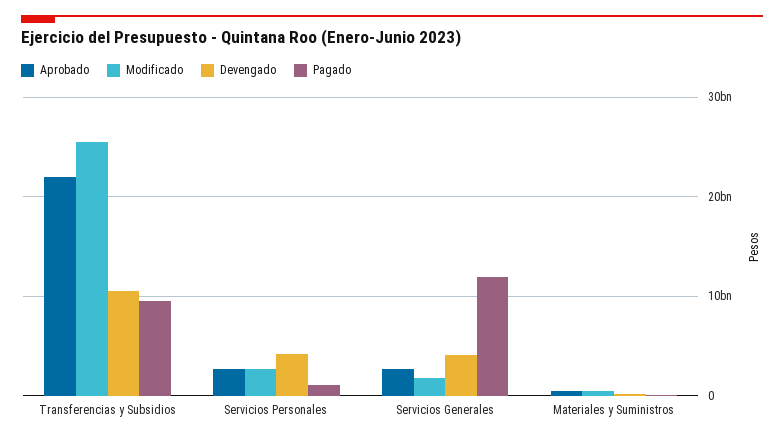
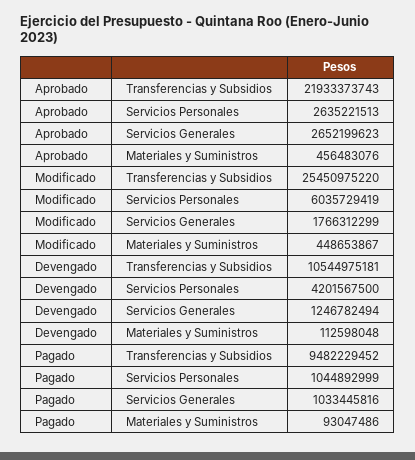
  {
    "Aprobado": {
      "Transferencias y Subsidios": 21933373743,
      "Servicios Personales": 2635221513,
      "Servicios Generales": 2652199623,
      "Materiales y Suministros": 456483076
    },
    "Modificado": {
      "Transferencias y Subsidios": 25450975220,
-     "Servicios Personales": 3000000000,
+     "Servicios Personales": 6035729419,
      "Servicios Generales": 1766312299,
      "Materiales y Suministros": 448653867
    },
    "Devengado": {
      "Transferencias y Subsidios": 10544975181,
      "Servicios Personales": 4201567500,
-     "Servicios Generales": 4000000000,
+     "Servicios Generales": 1246782494,
      "Materiales y Suministros": 112598048
    },
    "Pagado": {
      "Transferencias y Subsidios": 9482229452,
      "Servicios Personales": 1044892999,
-     "Servicios Generales": 12000000000,
+     "Servicios Generales": 1033445816,
      "Materiales y Suministros": 93047486
    }
  }

